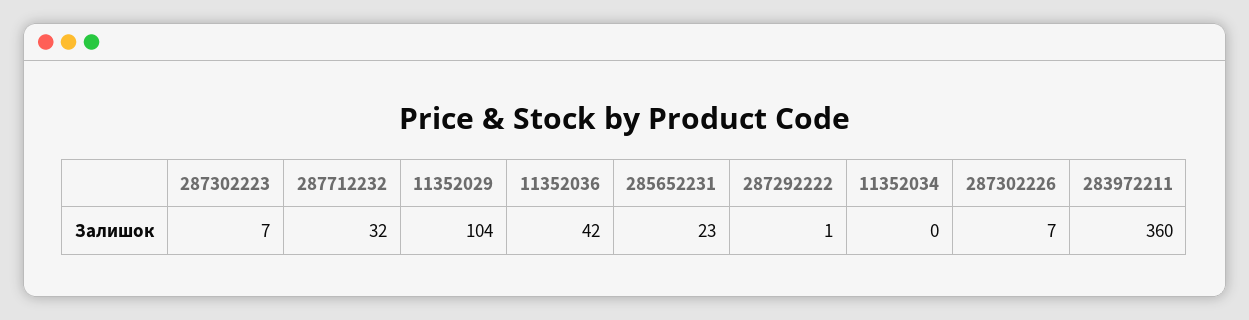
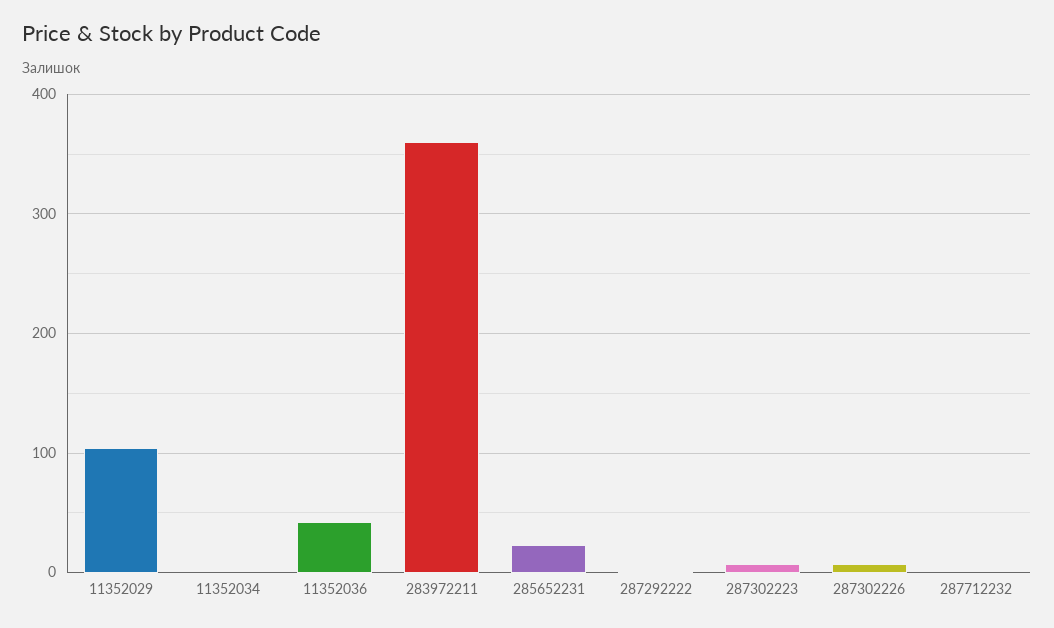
  {
    "287302223": 7,
-   "287712232": 32,
+   "287712232": 0,
    "11352029": 104,
    "11352036": 42,
    "285652231": 23,
    "287292222": 1,
    "11352034": 0,
    "287302226": 7,
    "283972211": 360
  }

